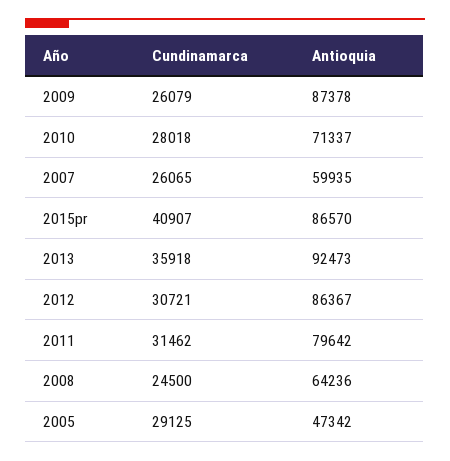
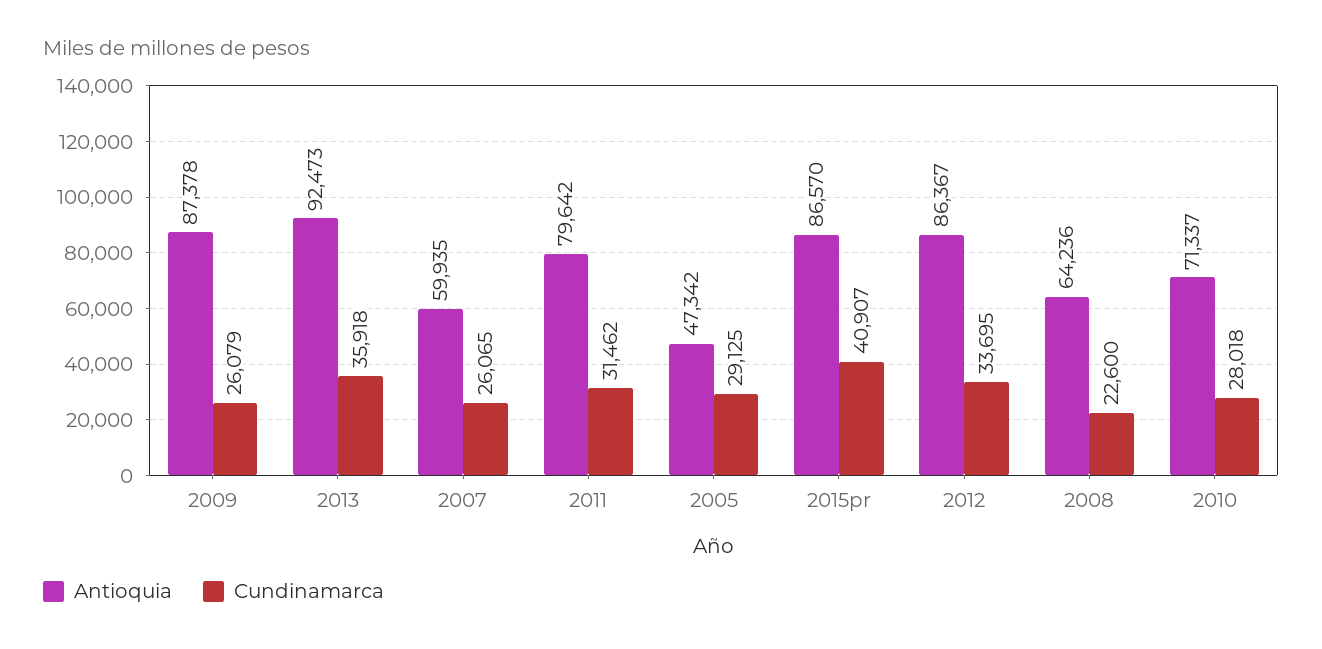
  {
    "Cundinamarca": {
      "2009": 26079,
      "2010": 28018,
      "2007": 26065,
      "2015pr": 40907,
      "2013": 35918,
-     "2012": 30721,
+     "2012": 33695,
      "2011": 31462,
-     "2008": 24500,
+     "2008": 22600,
      "2005": 29125
    },
    "Antioquia": {
      "2009": 87378,
      "2010": 71337,
      "2007": 59935,
      "2015pr": 86570,
      "2013": 92473,
      "2012": 86367,
      "2011": 79642,
      "2008": 64236,
      "2005": 47342
    }
  }

